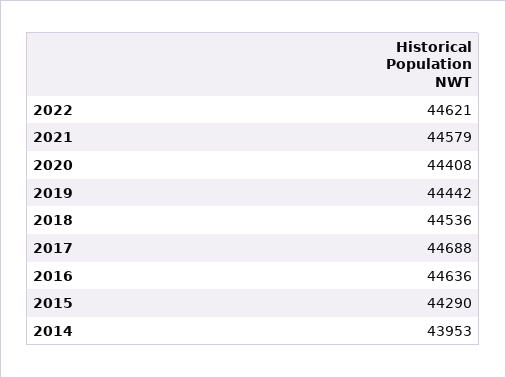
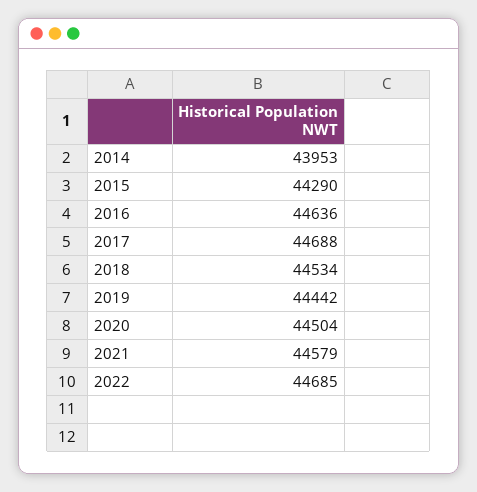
  {
-   "2022": 44621,
+   "2022": 44685,
    "2021": 44579,
-   "2020": 44408,
+   "2020": 44504,
    "2019": 44442,
-   "2018": 44536,
+   "2018": 44534,
    "2017": 44688,
    "2016": 44636,
    "2015": 44290,
    "2014": 43953
  }

